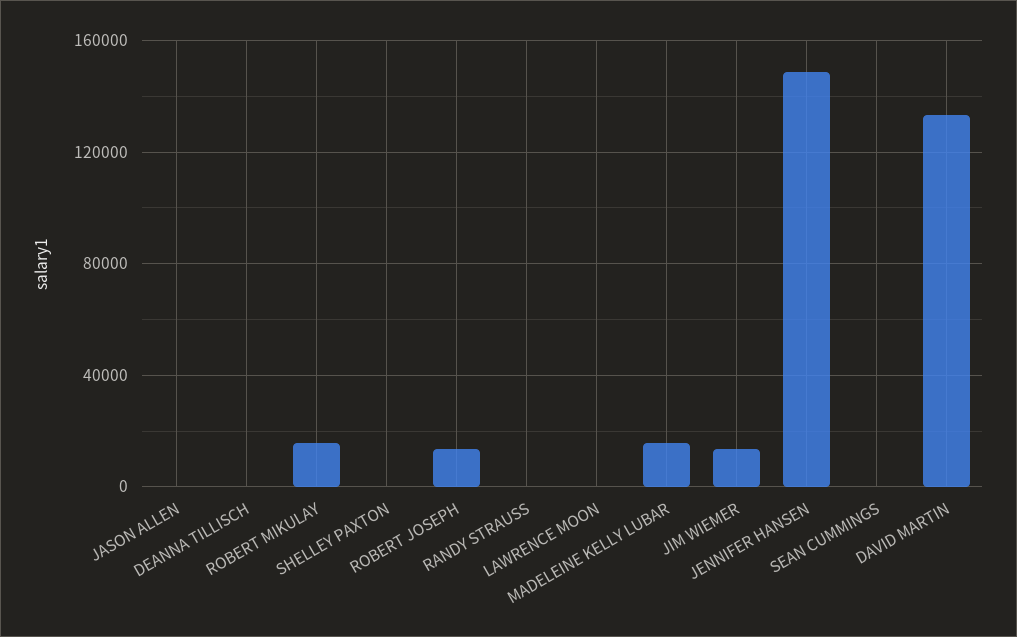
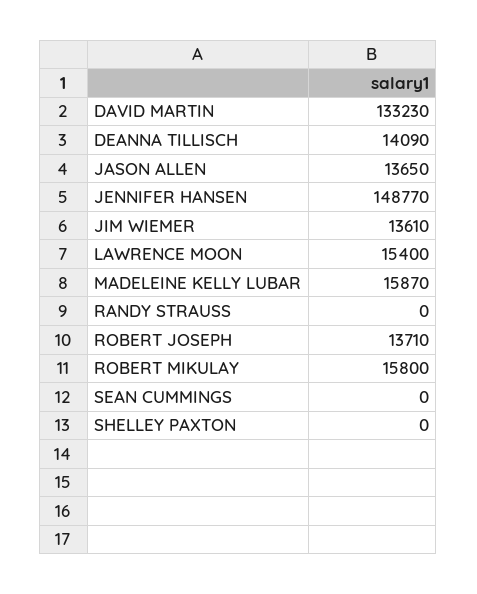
  {
-   "JASON ALLEN": 0,
+   "JASON ALLEN": 13650,
-   "DEANNA TILLISCH": 0,
+   "DEANNA TILLISCH": 14090,
    "ROBERT MIKULAY": 15800,
    "SHELLEY PAXTON": 0,
    "ROBERT JOSEPH": 13710,
    "RANDY STRAUSS": 0,
-   "LAWRENCE MOON": 0,
+   "LAWRENCE MOON": 15400,
    "MADELEINE KELLY LUBAR": 15870,
    "JIM WIEMER": 13610,
    "JENNIFER HANSEN": 148770,
    "SEAN CUMMINGS": 0,
    "DAVID MARTIN": 133230
  }

